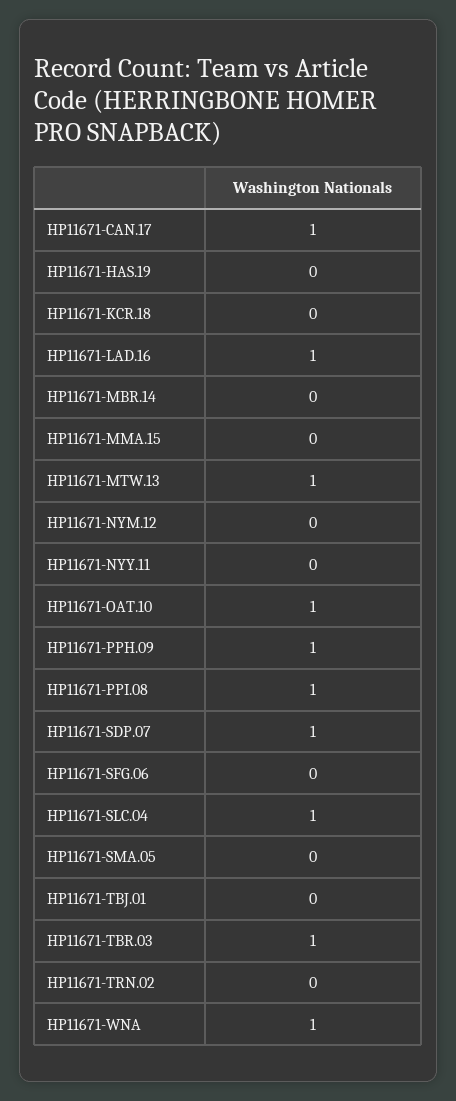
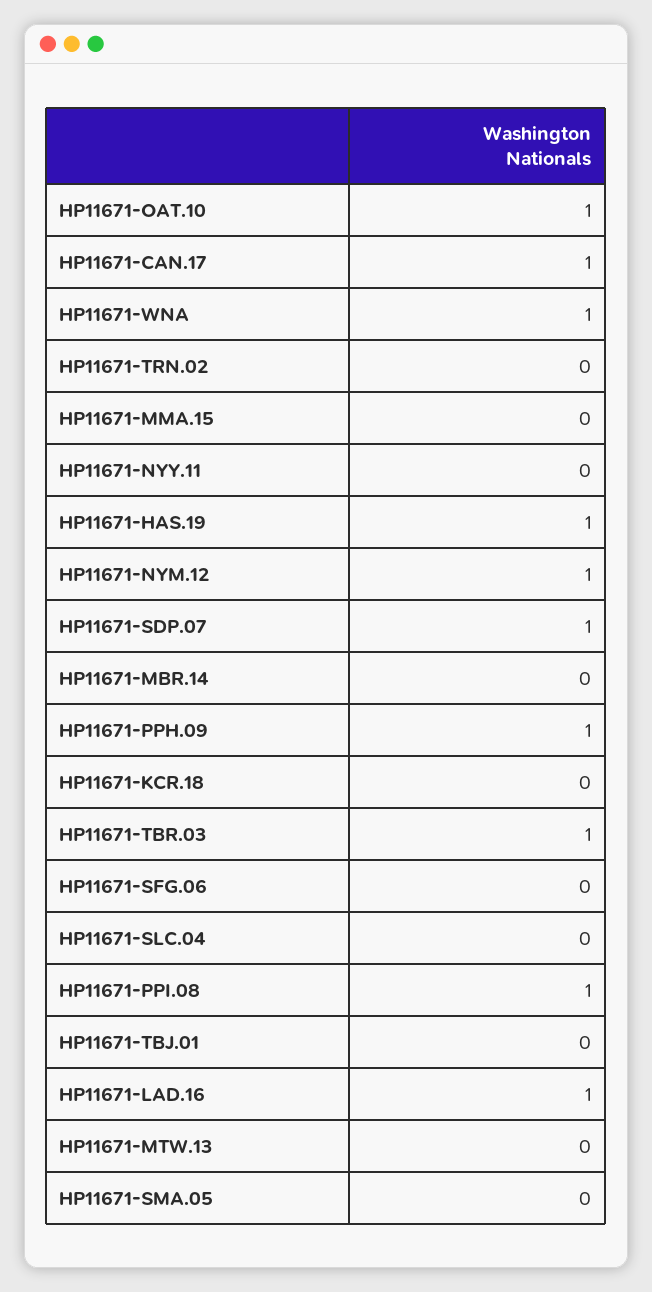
  {
    "HP11671-CAN.17": 1,
-   "HP11671-HAS.19": 0,
+   "HP11671-HAS.19": 1,
    "HP11671-KCR.18": 0,
    "HP11671-LAD.16": 1,
    "HP11671-MBR.14": 0,
    "HP11671-MMA.15": 0,
-   "HP11671-MTW.13": 1,
+   "HP11671-MTW.13": 0,
-   "HP11671-NYM.12": 0,
+   "HP11671-NYM.12": 1,
    "HP11671-NYY.11": 0,
    "HP11671-OAT.10": 1,
    "HP11671-PPH.09": 1,
    "HP11671-PPI.08": 1,
    "HP11671-SDP.07": 1,
    "HP11671-SFG.06": 0,
-   "HP11671-SLC.04": 1,
+   "HP11671-SLC.04": 0,
    "HP11671-SMA.05": 0,
    "HP11671-TBJ.01": 0,
    "HP11671-TBR.03": 1,
    "HP11671-TRN.02": 0,
    "HP11671-WNA": 1
  }

